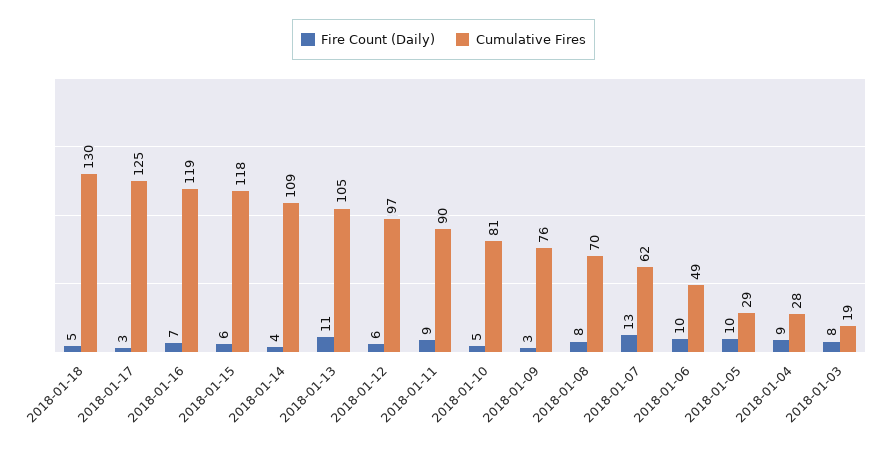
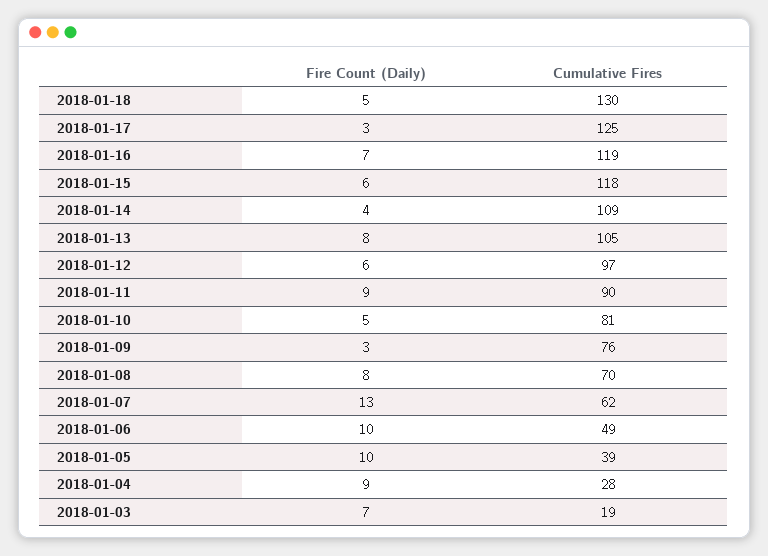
  {
    "Fire Count (Daily)": {
      "2018-01-18": 5,
      "2018-01-17": 3,
      "2018-01-16": 7,
      "2018-01-15": 6,
      "2018-01-14": 4,
-     "2018-01-13": 11,
+     "2018-01-13": 8,
      "2018-01-12": 6,
      "2018-01-11": 9,
      "2018-01-10": 5,
      "2018-01-09": 3,
      "2018-01-08": 8,
      "2018-01-07": 13,
      "2018-01-06": 10,
      "2018-01-05": 10,
      "2018-01-04": 9,
-     "2018-01-03": 8
+     "2018-01-03": 7
    },
    "Cumulative Fires": {
      "2018-01-18": 130,
      "2018-01-17": 125,
      "2018-01-16": 119,
      "2018-01-15": 118,
      "2018-01-14": 109,
      "2018-01-13": 105,
      "2018-01-12": 97,
      "2018-01-11": 90,
      "2018-01-10": 81,
      "2018-01-09": 76,
      "2018-01-08": 70,
      "2018-01-07": 62,
      "2018-01-06": 49,
-     "2018-01-05": 29,
+     "2018-01-05": 39,
      "2018-01-04": 28,
      "2018-01-03": 19
    }
  }

